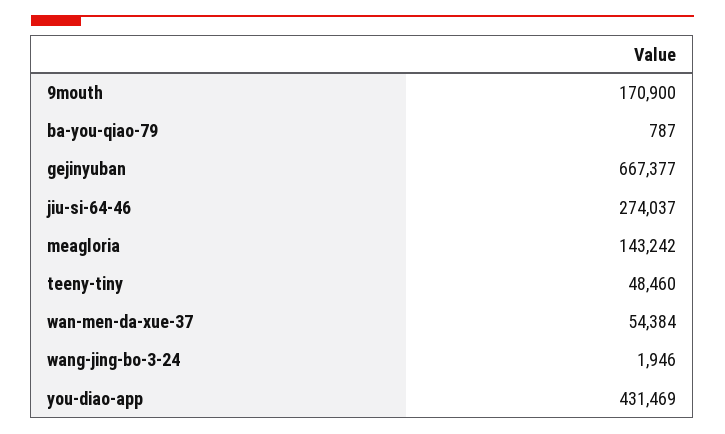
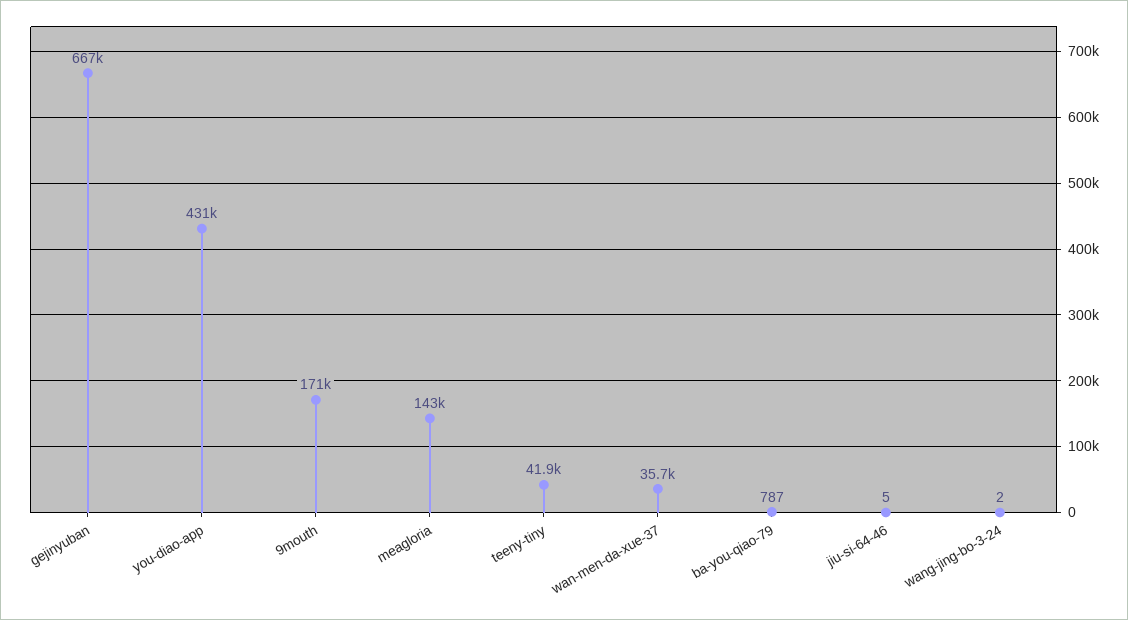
  {
    "9mouth": 170900,
    "ba-you-qiao-79": 787,
    "gejinyuban": 667377,
-   "jiu-si-64-46": 274037,
+   "jiu-si-64-46": 5,
    "meagloria": 143242,
-   "teeny-tiny": 48460,
+   "teeny-tiny": 41900,
-   "wan-men-da-xue-37": 54384,
+   "wan-men-da-xue-37": 35700,
-   "wang-jing-bo-3-24": 1946,
+   "wang-jing-bo-3-24": 2,
    "you-diao-app": 431469
  }

